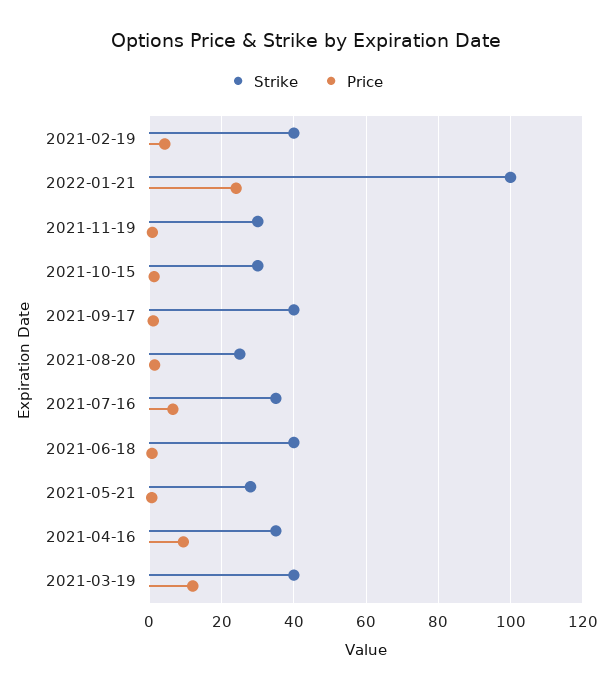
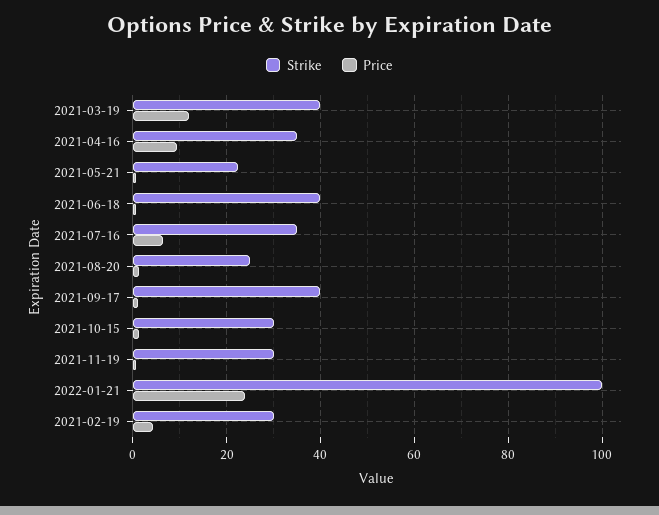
  {
    "Strike": {
-     "2021-02-19": 40,
+     "2021-02-19": 30,
      "2022-01-21": 100,
      "2021-11-19": 30,
      "2021-10-15": 30,
      "2021-09-17": 40,
      "2021-08-20": 26,
      "2021-07-16": 36,
      "2021-06-18": 40,
-     "2021-05-21": 28,
+     "2021-05-21": 22,
      "2021-04-16": 36,
      "2021-03-19": 40
    },
    "Price": {
      "2021-02-19": 4,
      "2022-01-21": 24,
      "2021-11-19": 0,
      "2021-10-15": 2,
      "2021-09-17": 2,
      "2021-08-20": 2,
      "2021-07-16": 6,
      "2021-06-18": 0,
      "2021-05-21": 0,
      "2021-04-16": 10,
      "2021-03-19": 12
    }
  }

